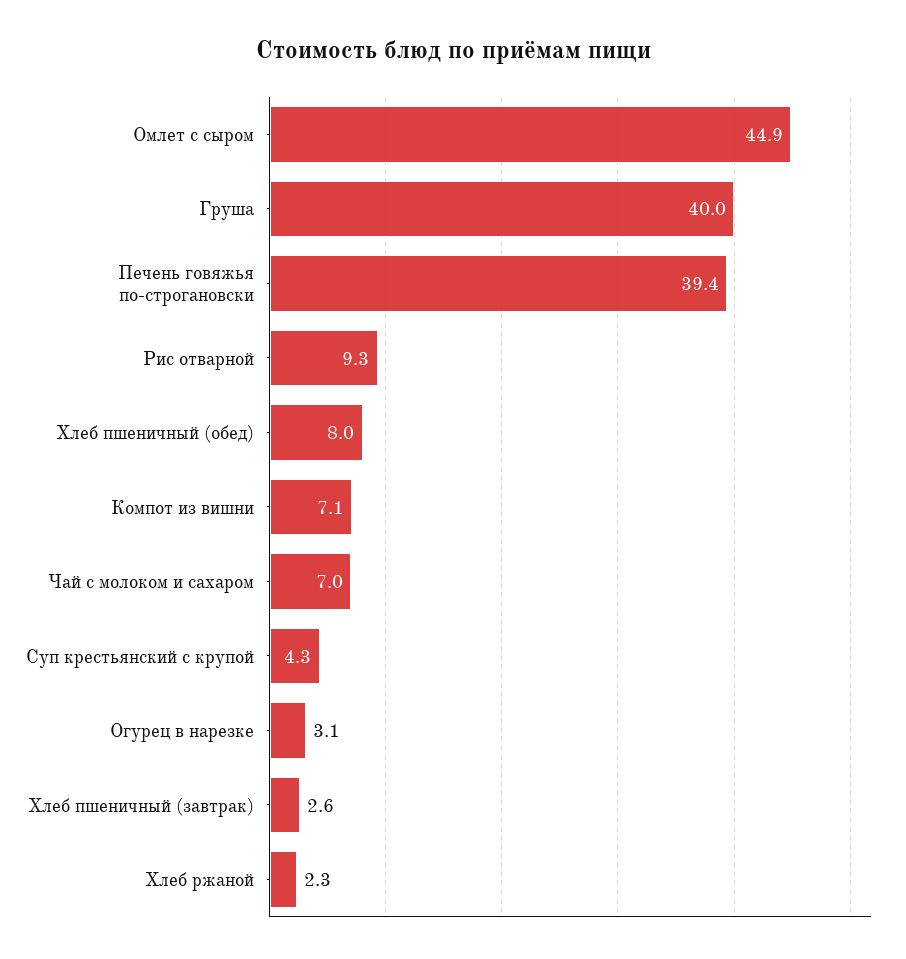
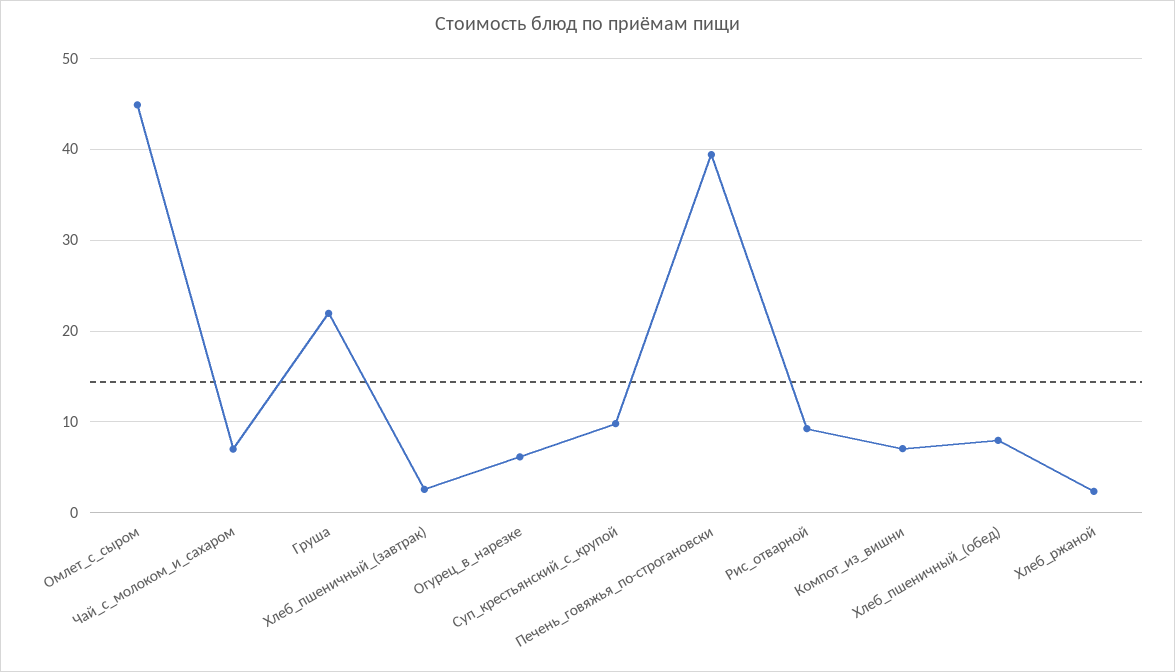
  {
    "Омлет с сыром": 44.9,
-   "Груша": 40,
+   "Груша": 22,
    "Печень говяжья по-строгановски": 39.4,
    "Рис отварной": 9.3,
    "Хлеб пшеничный (обед)": 8,
    "Компот из вишни": 7.1,
    "Чай с молоком и сахаром": 7,
-   "Суп крестьянский с крупой": 4.3,
+   "Суп крестьянский с крупой": 10,
-   "Огурец в нарезке": 3.1,
+   "Огурец в нарезке": 6,
    "Хлеб пшеничный (завтрак)": 2.6,
    "Хлеб ржаной": 2.3
  }

